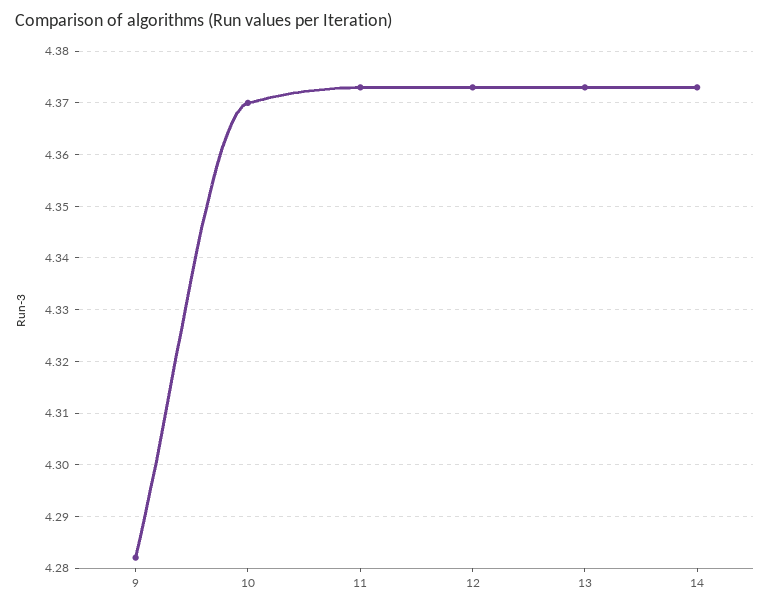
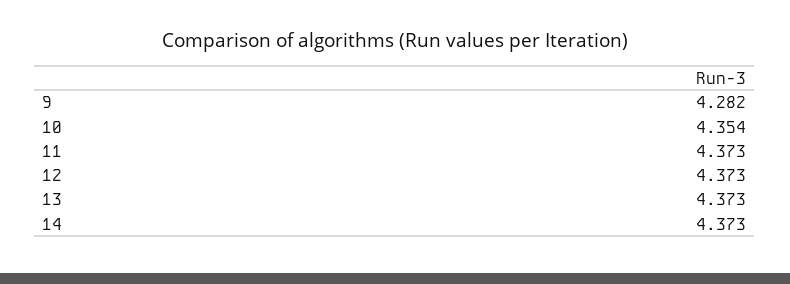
  {
    "9": 4.282,
-   "10": 4.37,
+   "10": 4.354,
    "11": 4.373,
    "12": 4.373,
    "13": 4.373,
    "14": 4.373
  }

